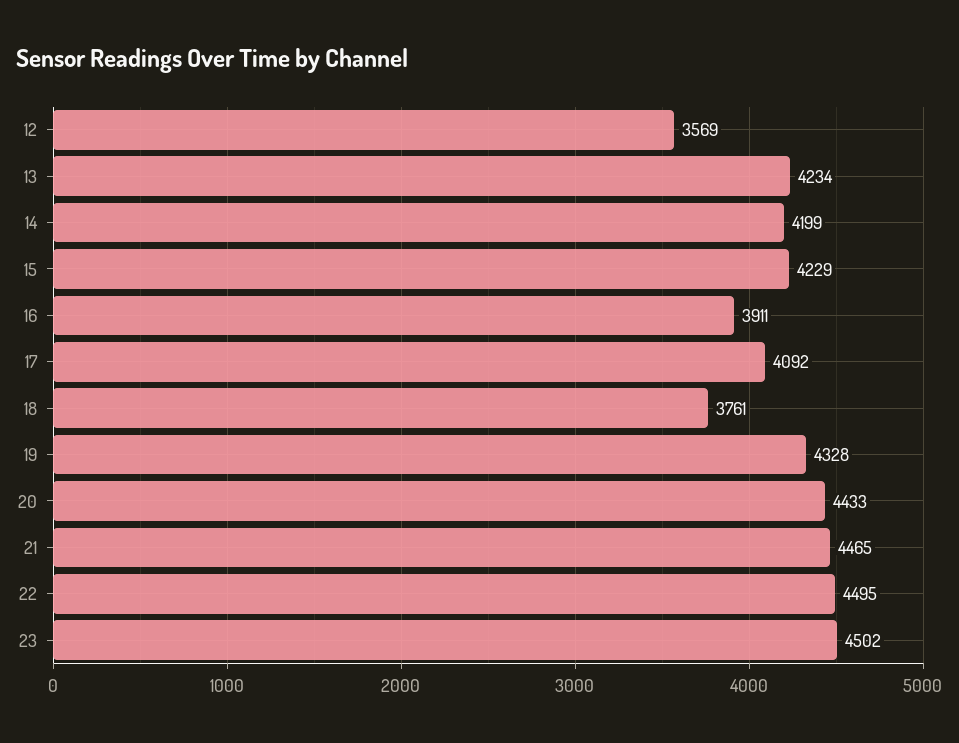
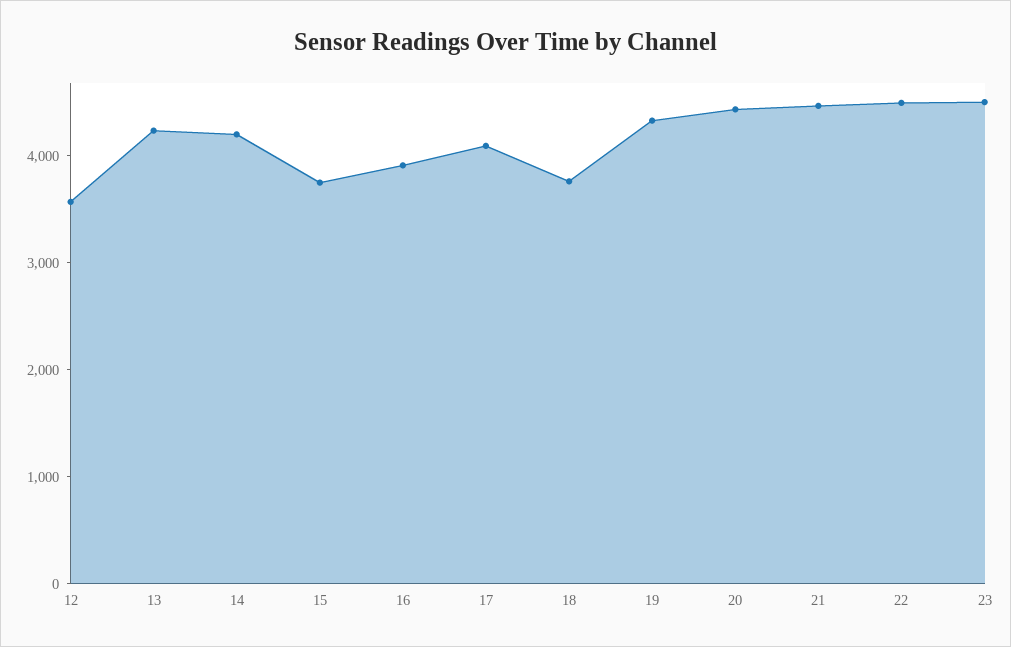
  {
    "12": 3569,
    "13": 4234,
    "14": 4199,
-   "15": 4229,
+   "15": 3800,
    "16": 3911,
    "17": 4092,
    "18": 3761,
    "19": 4328,
    "20": 4433,
    "21": 4465,
    "22": 4495,
    "23": 4502
  }

